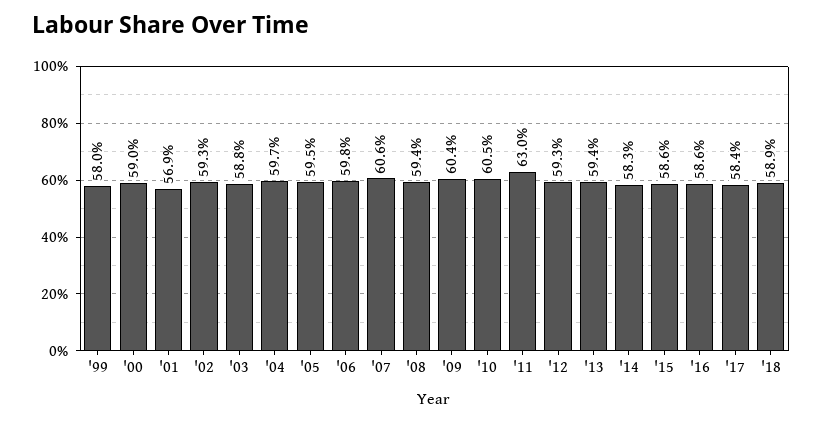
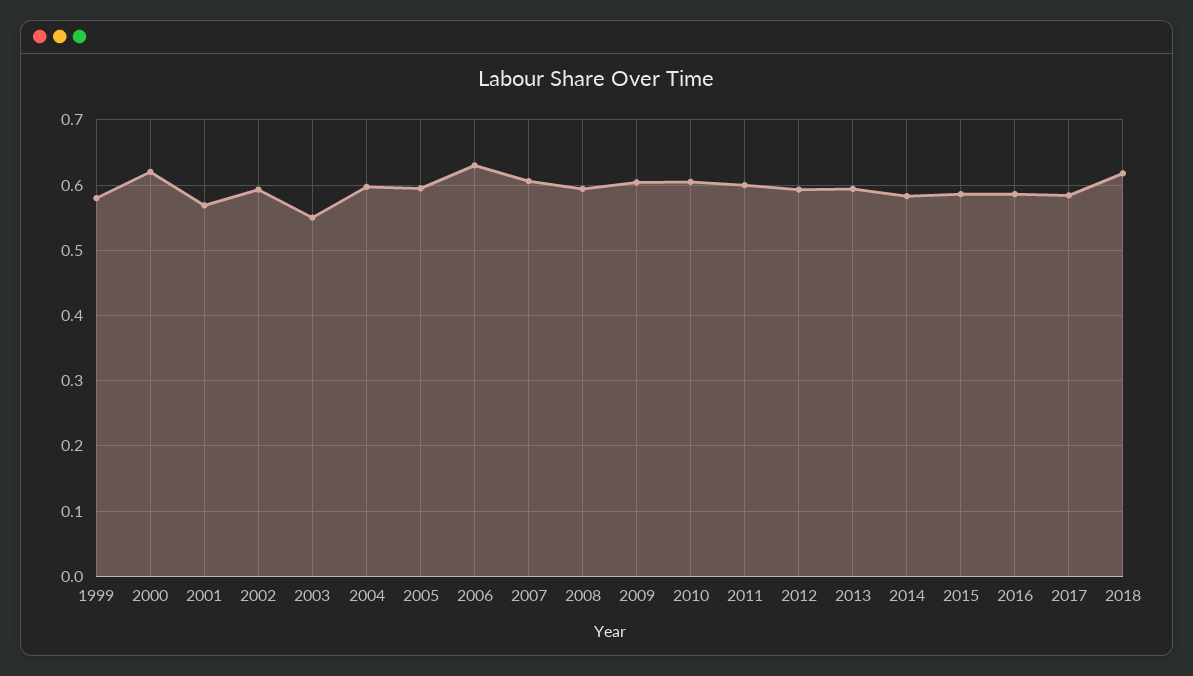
  {
    "'99": 0.58,
-   "'00": 0.59,
+   "'00": 0.62,
    "'01": 0.569,
    "'02": 0.593,
-   "'03": 0.588,
+   "'03": 0.55,
    "'04": 0.597,
    "'05": 0.595,
-   "'06": 0.598,
+   "'06": 0.63,
    "'07": 0.606,
    "'08": 0.594,
    "'09": 0.604,
    "'10": 0.605,
-   "'11": 0.63,
+   "'11": 0.6,
    "'12": 0.593,
    "'13": 0.594,
    "'14": 0.583,
    "'15": 0.586,
    "'16": 0.586,
    "'17": 0.584,
-   "'18": 0.589
+   "'18": 0.62
  }

